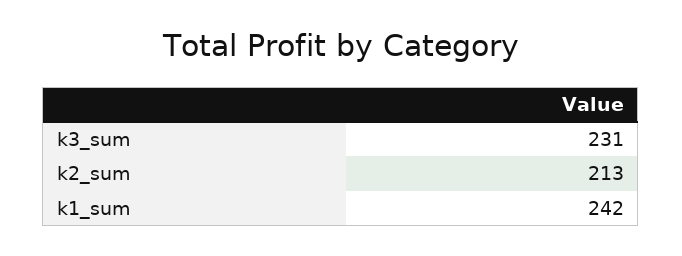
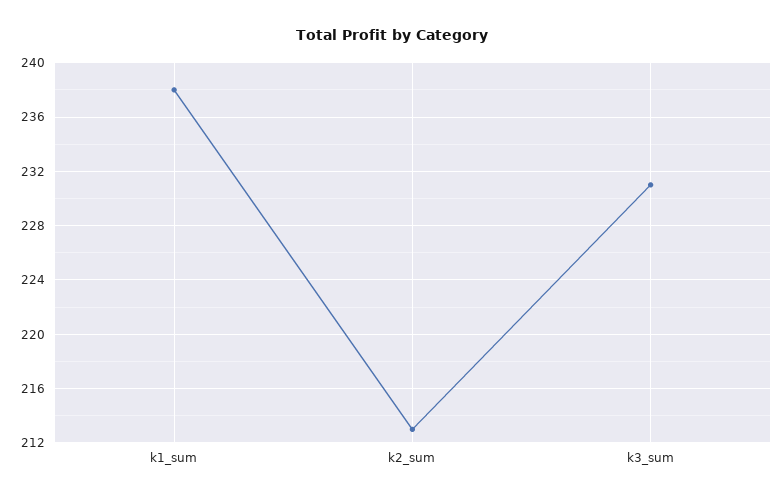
  {
    "k3_sum": 231,
    "k2_sum": 213,
-   "k1_sum": 242
+   "k1_sum": 238
  }

